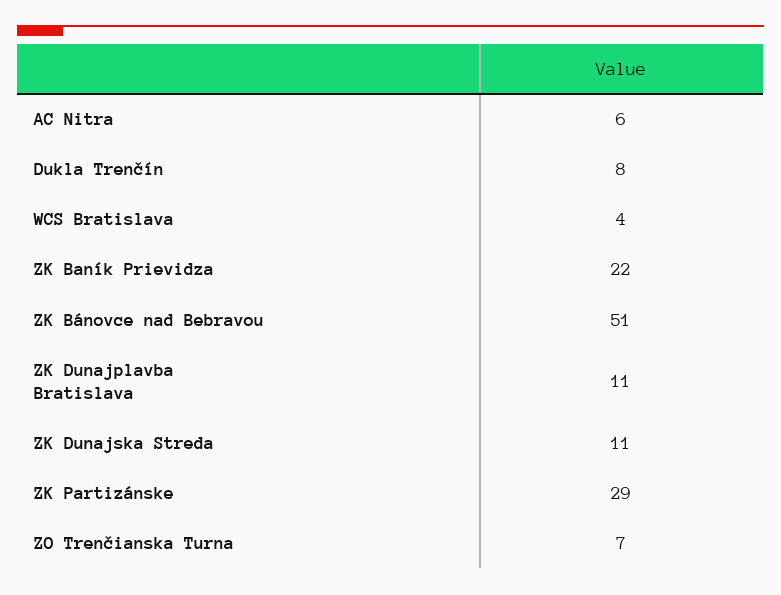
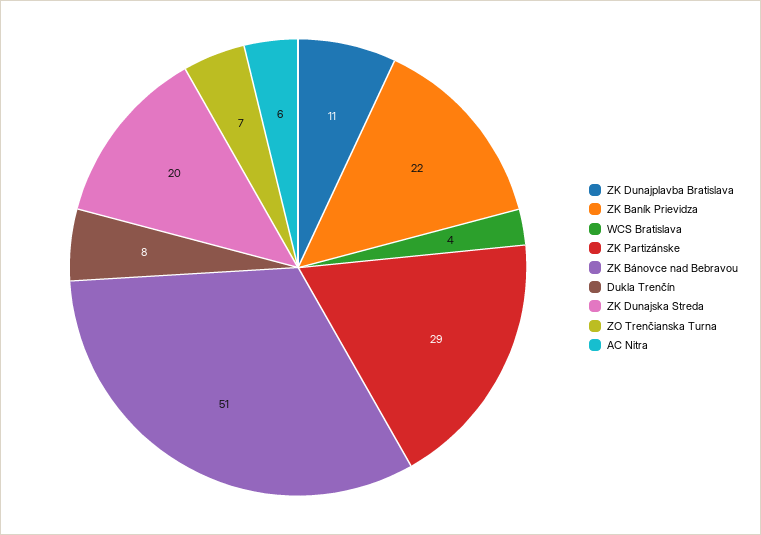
  {
    "AC Nitra": 6,
    "Dukla Trenčín": 8,
    "WCS Bratislava": 4,
    "ZK Baník Prievidza": 22,
    "ZK Bánovce nad Bebravou": 51,
    "ZK Dunajplavba Bratislava": 11,
-   "ZK Dunajska Streda": 11,
+   "ZK Dunajska Streda": 20,
    "ZK Partizánske": 29,
    "ZO Trenčianska Turna": 7
  }

